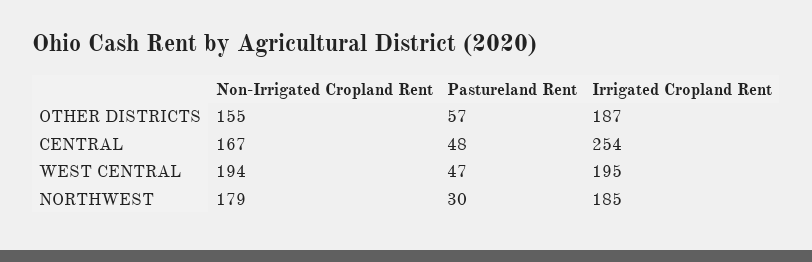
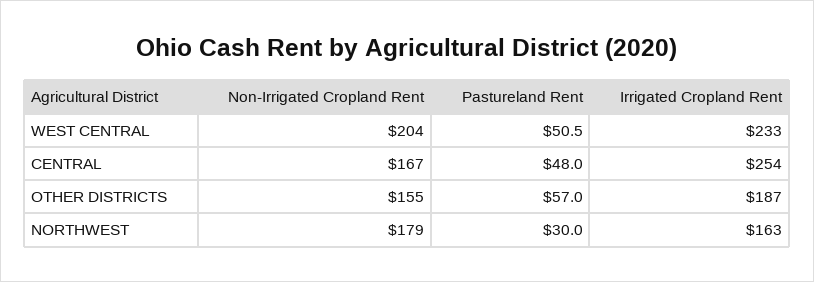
  {
    "Non-Irrigated Cropland Rent": {
      "OTHER DISTRICTS": 155,
      "CENTRAL": 167,
-     "WEST CENTRAL": 194,
+     "WEST CENTRAL": 204,
      "NORTHWEST": 179
    },
    "Pastureland Rent": {
      "OTHER DISTRICTS": 57,
      "CENTRAL": 48,
-     "WEST CENTRAL": 47,
+     "WEST CENTRAL": 50.5,
      "NORTHWEST": 30
    },
    "Irrigated Cropland Rent": {
      "OTHER DISTRICTS": 187,
      "CENTRAL": 254,
-     "WEST CENTRAL": 195,
+     "WEST CENTRAL": 233,
-     "NORTHWEST": 185
+     "NORTHWEST": 163
    }
  }

